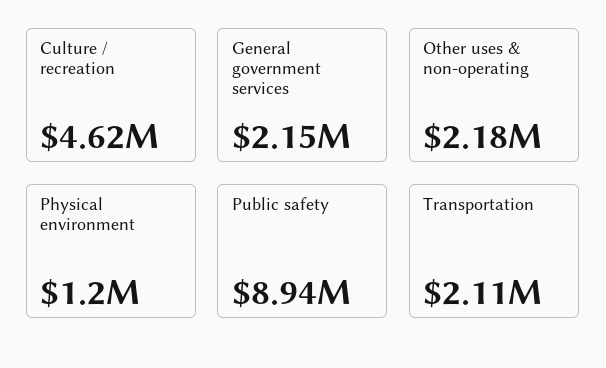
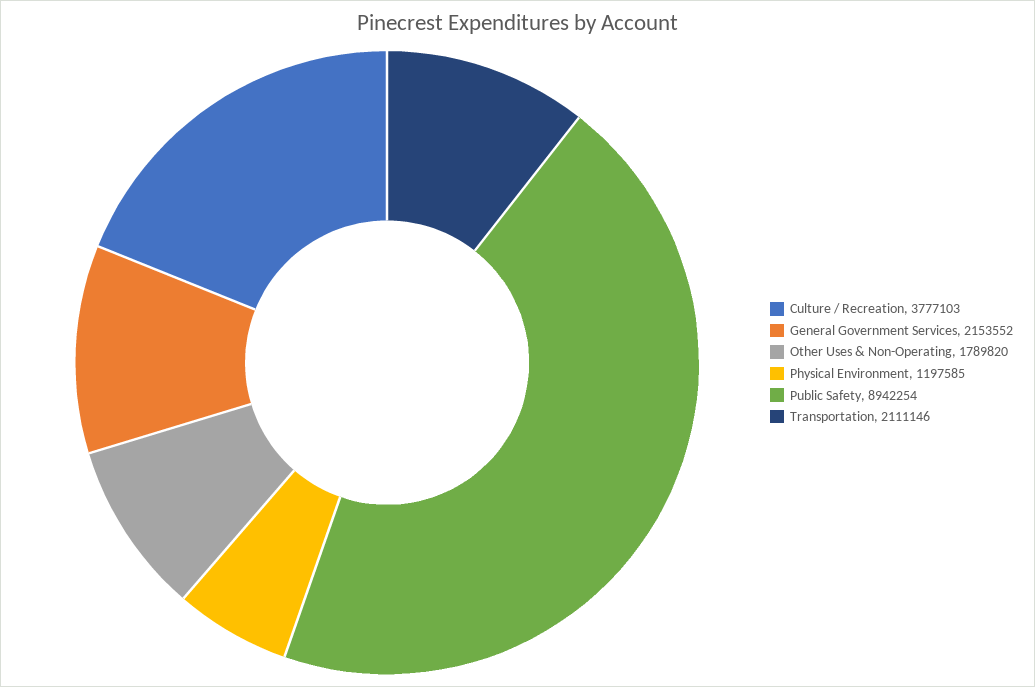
  {
-   "Culture / recreation": 4620000,
+   "Culture / recreation": 3777103,
    "General government services": 2153552,
-   "Other uses & non-operating": 2180000,
+   "Other uses & non-operating": 1789820,
    "Physical environment": 1197585,
    "Public safety": 8942254,
    "Transportation": 2111146
  }

